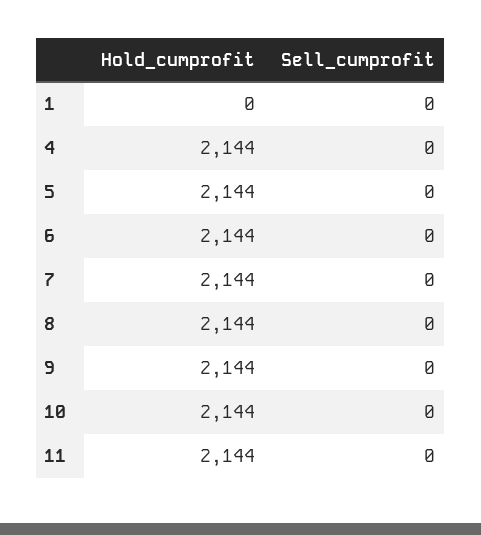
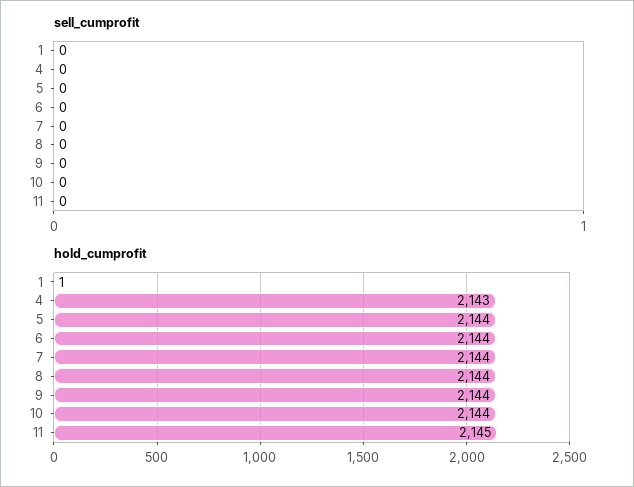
  {
    "Hold_cumprofit": {
-     "1": 0,
+     "1": 1,
-     "4": 2144,
+     "4": 2143,
      "5": 2144,
      "6": 2144,
      "7": 2144,
      "8": 2144,
      "9": 2144,
      "10": 2144,
-     "11": 2144
+     "11": 2145
    },
    "Sell_cumprofit": {
      "1": 0,
      "4": 0,
      "5": 0,
      "6": 0,
      "7": 0,
      "8": 0,
      "9": 0,
      "10": 0,
      "11": 0
    }
  }

